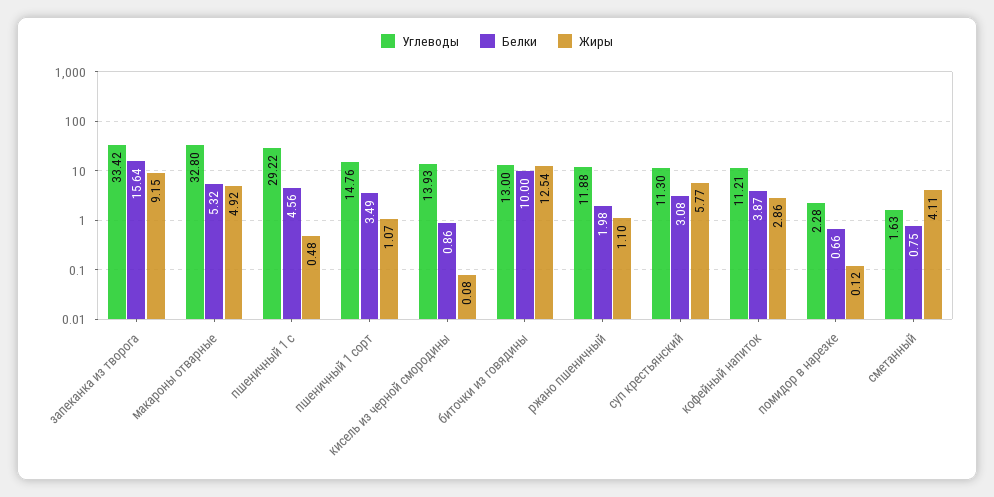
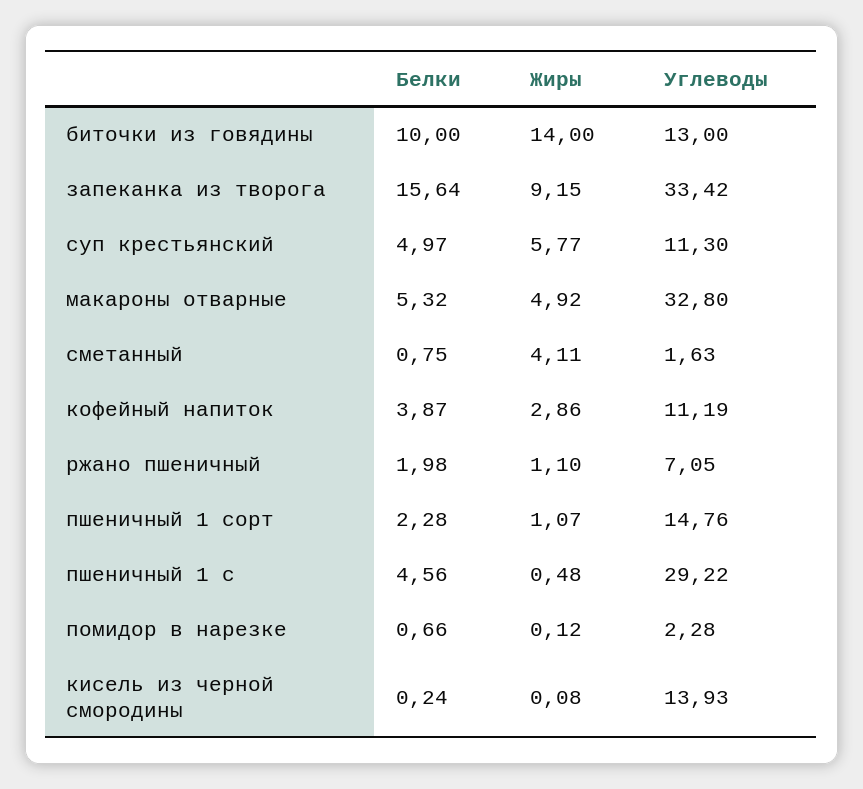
  {
    "Углеводы": {
      "запеканка из творога": 33.42,
      "макароны отварные": 32.8,
      "пшеничный 1 с": 29.22,
      "пшеничный 1 сорт": 14.76,
      "кисель из черной смородины": 13.93,
      "биточки из говядины": 13,
-     "ржано пшеничный": 11.88,
+     "ржано пшеничный": 7.05,
      "суп крестьянский": 11.3,
-     "кофейный напиток": 11.21,
+     "кофейный напиток": 11.19,
      "помидор в нарезке": 2.28,
      "сметанный": 1.63
    },
    "Белки": {
      "запеканка из творога": 15.64,
      "макароны отварные": 5.32,
      "пшеничный 1 с": 4.56,
-     "пшеничный 1 сорт": 3.49,
+     "пшеничный 1 сорт": 2.28,
-     "кисель из черной смородины": 0.86,
+     "кисель из черной смородины": 0.24,
      "биточки из говядины": 10,
      "ржано пшеничный": 1.98,
-     "суп крестьянский": 3.08,
+     "суп крестьянский": 4.97,
      "кофейный напиток": 3.87,
      "помидор в нарезке": 0.66,
      "сметанный": 0.75
    },
    "Жиры": {
      "запеканка из творога": 9.15,
      "макароны отварные": 4.92,
      "пшеничный 1 с": 0.48,
      "пшеничный 1 сорт": 1.07,
      "кисель из черной смородины": 0.08,
-     "биточки из говядины": 12.54,
+     "биточки из говядины": 14,
      "ржано пшеничный": 1.1,
      "суп крестьянский": 5.77,
      "кофейный напиток": 2.86,
      "помидор в нарезке": 0.12,
      "сметанный": 4.11
    }
  }

